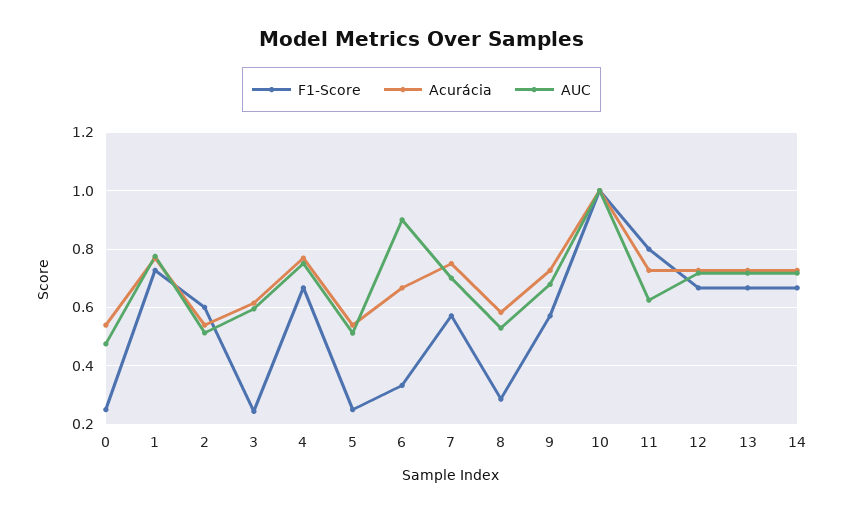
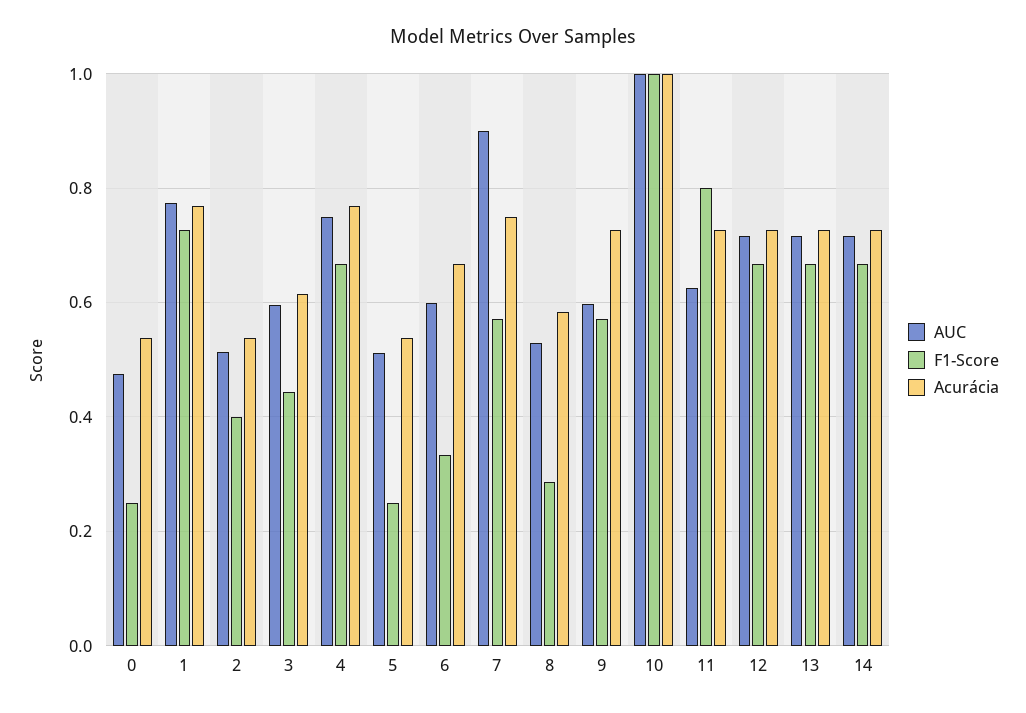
  {
    "F1-Score": {
      "0": 0.26,
      "1": 0.72,
-     "2": 0.6,
+     "2": 0.4,
-     "3": 0.25,
+     "3": 0.44,
      "4": 0.66,
      "5": 0.26,
      "6": 0.34,
      "7": 0.58,
      "8": 0.28,
      "9": 0.58,
      "10": 1,
      "11": 0.8,
      "12": 0.66,
      "13": 0.66,
      "14": 0.66
    },
    "Acurácia": {
      "0": 0.54,
      "1": 0.76,
      "2": 0.54,
      "3": 0.62,
      "4": 0.76,
      "5": 0.54,
      "6": 0.66,
      "7": 0.76,
      "8": 0.58,
      "9": 0.72,
      "10": 1,
      "11": 0.72,
      "12": 0.72,
      "13": 0.72,
      "14": 0.72
    },
    "AUC": {
      "0": 0.48,
      "1": 0.78,
      "2": 0.52,
      "3": 0.6,
      "4": 0.76,
      "5": 0.52,
-     "6": 0.9,
+     "6": 0.6,
-     "7": 0.7,
+     "7": 0.9,
      "8": 0.52,
-     "9": 0.675,
+     "9": 0.6,
      "10": 1,
      "11": 0.62,
      "12": 0.72,
      "13": 0.72,
      "14": 0.72
    }
  }

